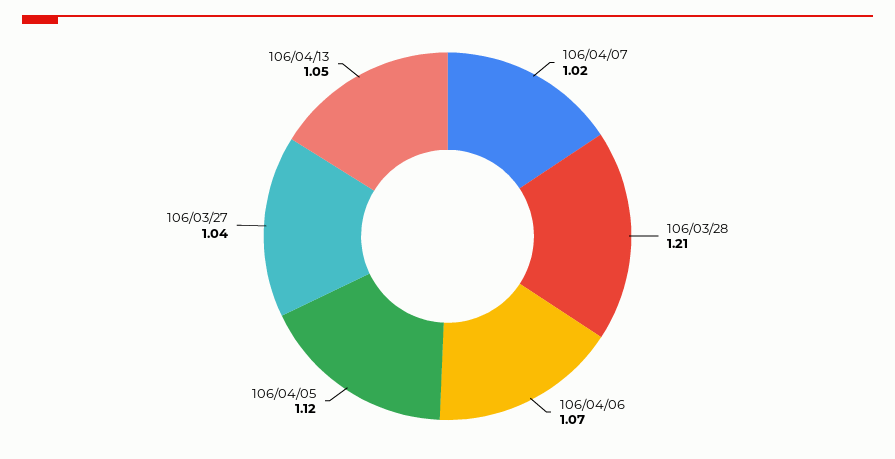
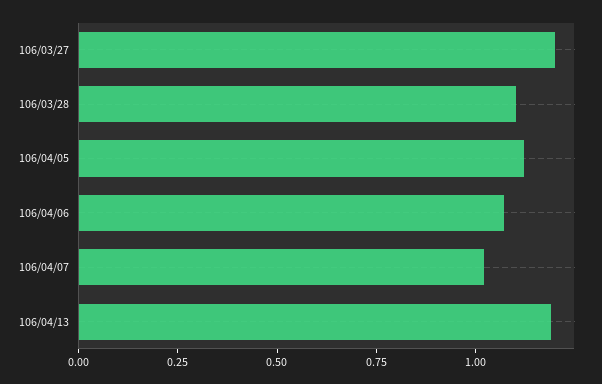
  {
    "106/04/07": 1.02,
-   "106/03/28": 1.21,
+   "106/03/28": 1.1,
    "106/04/06": 1.07,
    "106/04/05": 1.12,
-   "106/03/27": 1.04,
+   "106/03/27": 1.2,
-   "106/04/13": 1.05
+   "106/04/13": 1.2
  }

